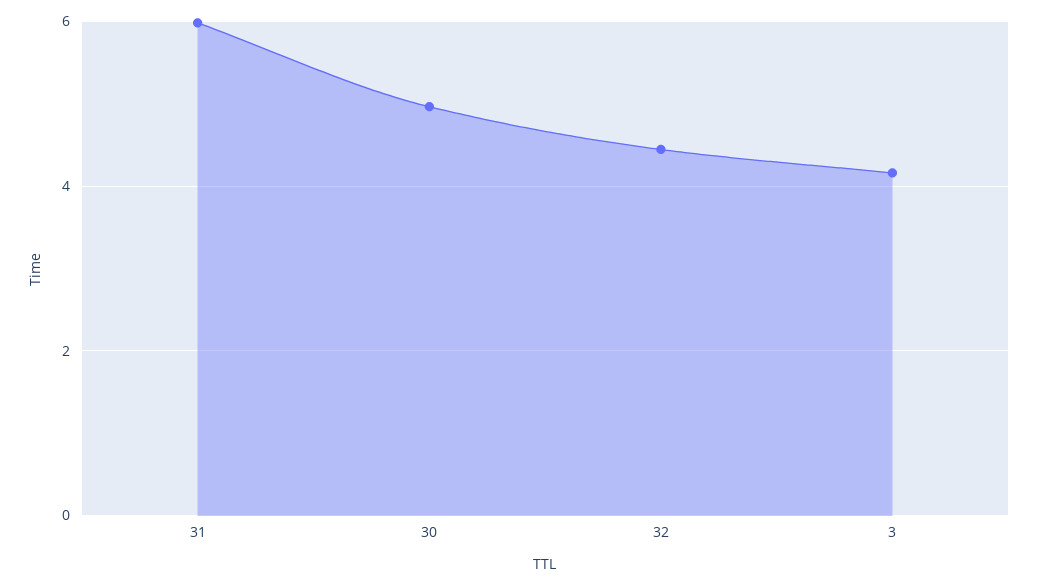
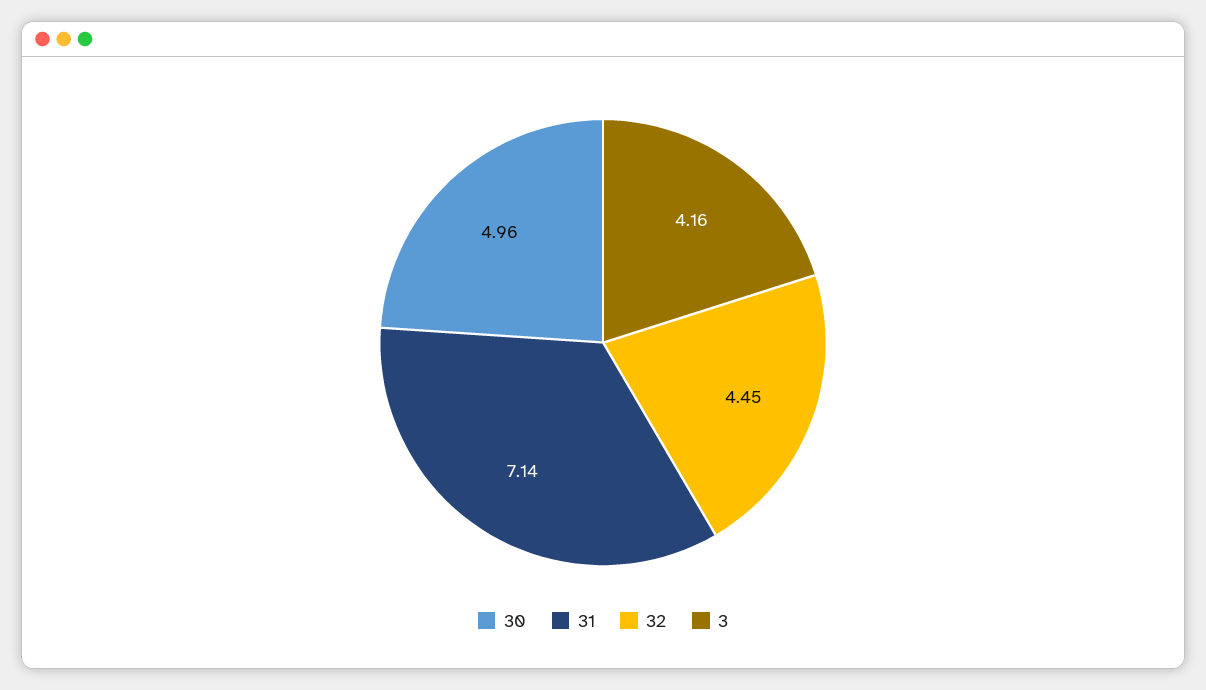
  {
-   "31": 6,
+   "31": 7.14,
    "30": 4.96,
    "32": 4.45,
    "3": 4.16
  }

